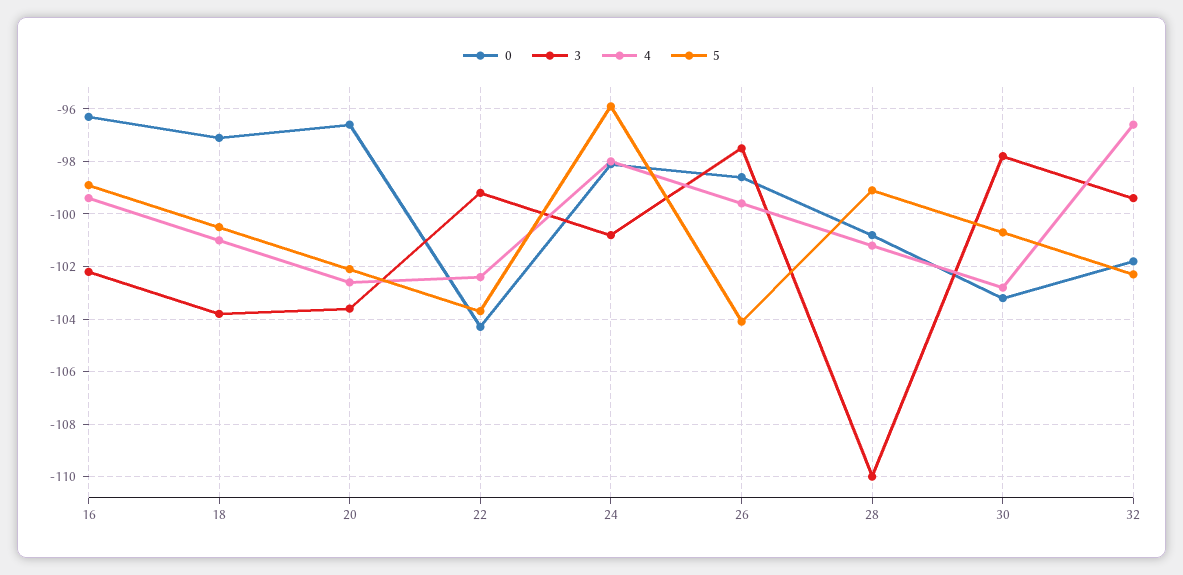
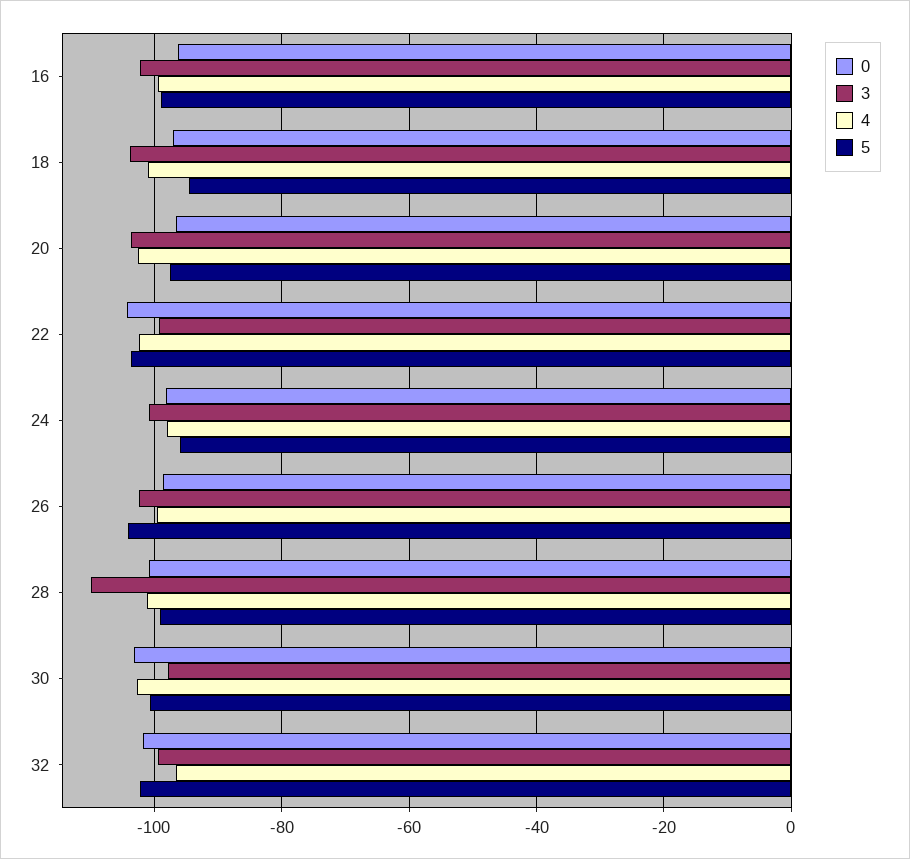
  {
    "0": {
      "16": -96.5,
      "18": -97,
      "20": -96.5,
      "22": -104.5,
      "24": -98,
      "26": -98.5,
      "28": -101,
      "30": -103,
      "32": -102
    },
    "3": {
      "16": -102,
      "18": -104,
      "20": -103.5,
      "22": -99,
      "24": -101,
-     "26": -97.5,
+     "26": -102,
      "28": -110,
      "30": -98,
      "32": -99.5
    },
    "4": {
      "16": -99.5,
      "18": -101,
      "20": -102.5,
      "22": -102.5,
      "24": -98,
      "26": -99.5,
      "28": -101,
      "30": -103,
      "32": -96.5
    },
    "5": {
      "16": -99,
-     "18": -100.5,
+     "18": -94,
-     "20": -102,
+     "20": -98,
      "22": -103.5,
      "24": -96,
      "26": -104,
      "28": -99,
      "30": -100.5,
      "32": -102.5
    }
  }

